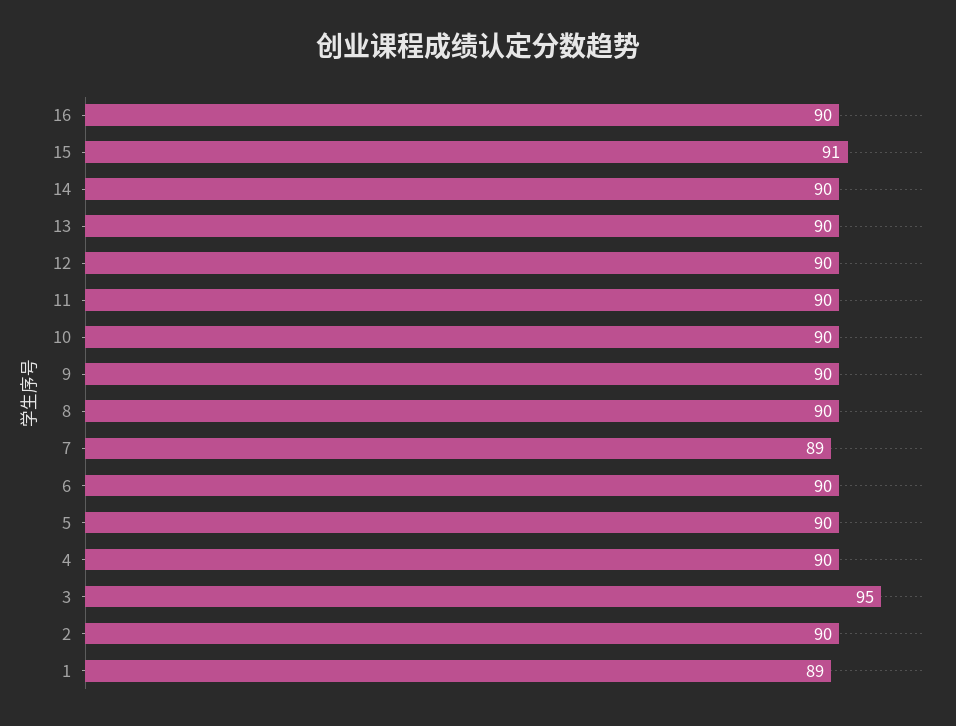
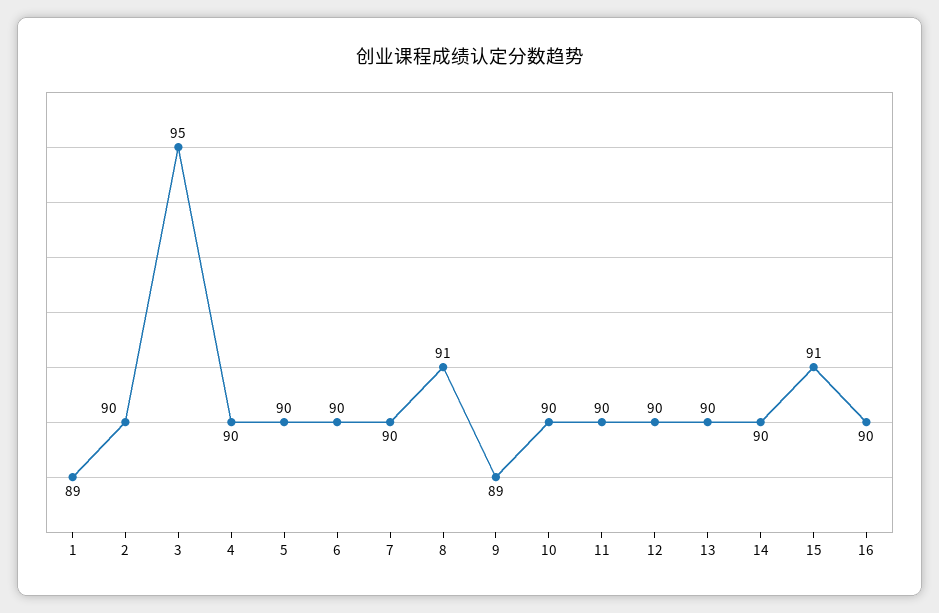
  {
    "16": 90,
    "15": 91,
    "14": 90,
    "13": 90,
    "12": 90,
    "11": 90,
    "10": 90,
-   "9": 90,
+   "9": 89,
-   "8": 90,
+   "8": 91,
-   "7": 89,
+   "7": 90,
    "6": 90,
    "5": 90,
    "4": 90,
    "3": 95,
    "2": 90,
    "1": 89
  }

